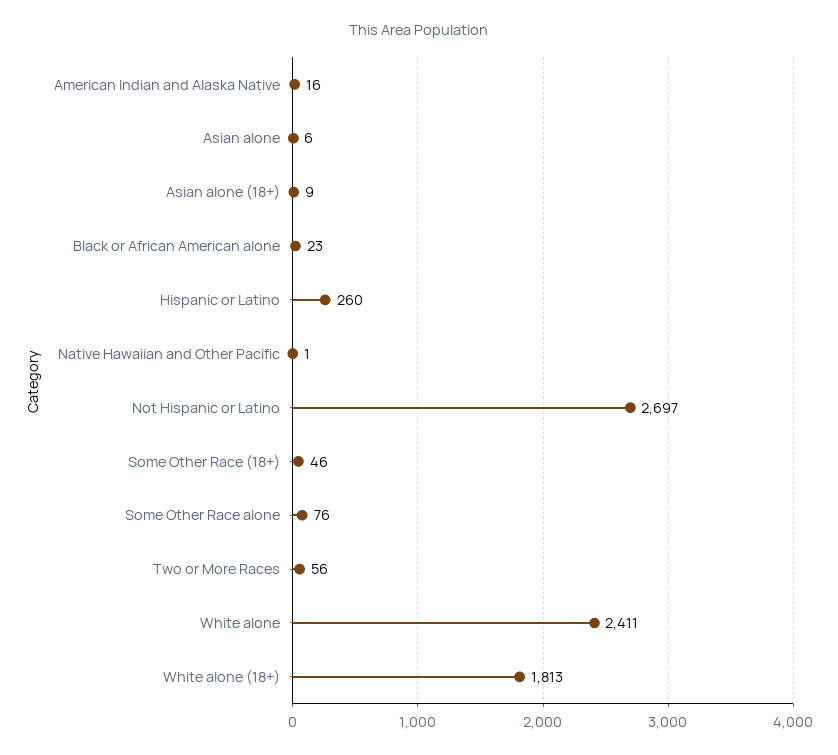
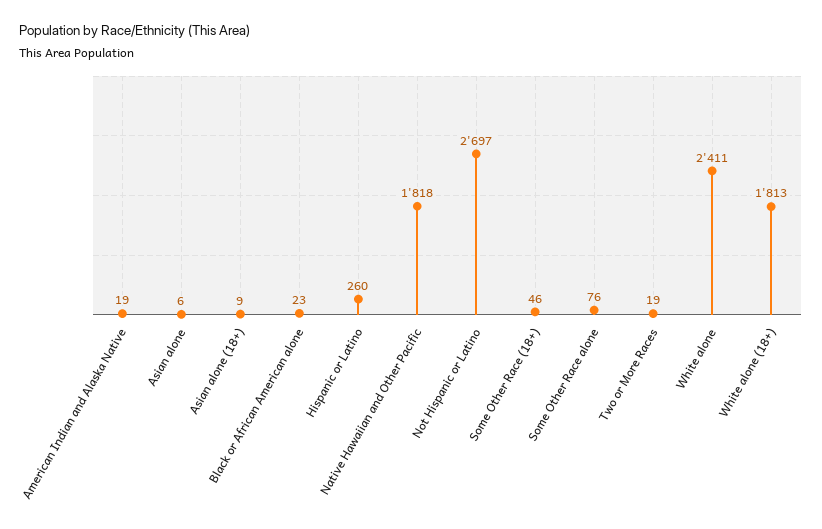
  {
-   "American Indian and Alaska Native": 16,
+   "American Indian and Alaska Native": 19,
    "Asian alone": 6,
    "Asian alone (18+)": 9,
    "Black or African American alone": 23,
    "Hispanic or Latino": 260,
-   "Native Hawaiian and Other Pacific": 1,
+   "Native Hawaiian and Other Pacific": 1818,
    "Not Hispanic or Latino": 2697,
    "Some Other Race (18+)": 46,
    "Some Other Race alone": 76,
-   "Two or More Races": 56,
+   "Two or More Races": 19,
    "White alone": 2411,
    "White alone (18+)": 1813
  }

